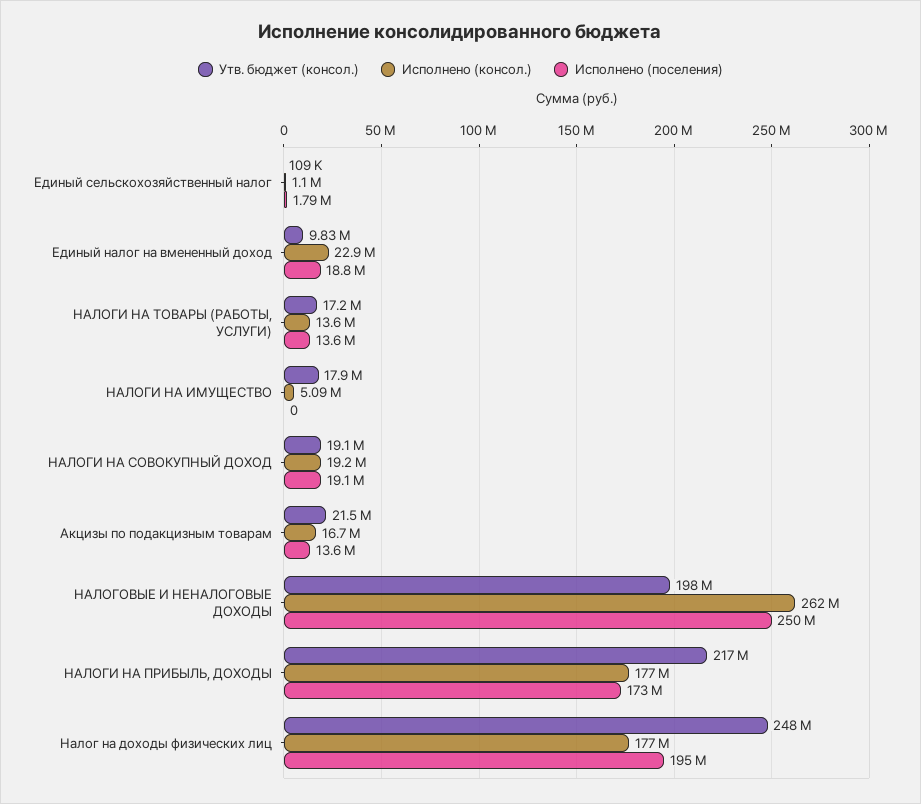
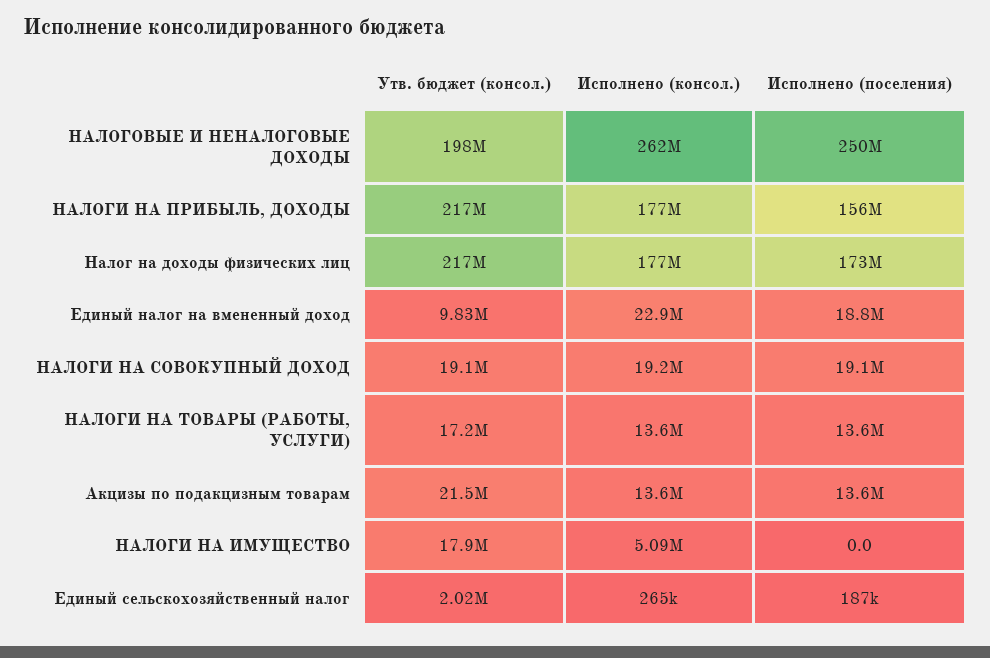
  {
    "Утв. бюджет (консол.)": {
-     "Единый сельскохозяйственный налог": 109000,
+     "Единый сельскохозяйственный налог": 2020000,
      "Единый налог на вмененный доход": 9830000,
      "НАЛОГИ НА ТОВАРЫ (РАБОТЫ, УСЛУГИ)": 17200000,
      "НАЛОГИ НА ИМУЩЕСТВО": 17900000,
      "НАЛОГИ НА СОВОКУПНЫЙ ДОХОД": 19100000,
      "Акцизы по подакцизным товарам": 21500000,
      "НАЛОГОВЫЕ И НЕНАЛОГОВЫЕ ДОХОДЫ": 198000000,
      "НАЛОГИ НА ПРИБЫЛЬ, ДОХОДЫ": 217000000,
-     "Налог на доходы физических лиц": 248000000
+     "Налог на доходы физических лиц": 217000000
    },
    "Исполнено (консол.)": {
-     "Единый сельскохозяйственный налог": 1100000,
+     "Единый сельскохозяйственный налог": 265000,
      "Единый налог на вмененный доход": 22900000,
      "НАЛОГИ НА ТОВАРЫ (РАБОТЫ, УСЛУГИ)": 13600000,
      "НАЛОГИ НА ИМУЩЕСТВО": 5090000,
      "НАЛОГИ НА СОВОКУПНЫЙ ДОХОД": 19200000,
-     "Акцизы по подакцизным товарам": 16700000,
+     "Акцизы по подакцизным товарам": 13600000,
      "НАЛОГОВЫЕ И НЕНАЛОГОВЫЕ ДОХОДЫ": 262000000,
      "НАЛОГИ НА ПРИБЫЛЬ, ДОХОДЫ": 177000000,
      "Налог на доходы физических лиц": 177000000
    },
    "Исполнено (поселения)": {
-     "Единый сельскохозяйственный налог": 1790000,
+     "Единый сельскохозяйственный налог": 187000,
      "Единый налог на вмененный доход": 18800000,
      "НАЛОГИ НА ТОВАРЫ (РАБОТЫ, УСЛУГИ)": 13600000,
      "НАЛОГИ НА ИМУЩЕСТВО": 0,
      "НАЛОГИ НА СОВОКУПНЫЙ ДОХОД": 19100000,
      "Акцизы по подакцизным товарам": 13600000,
      "НАЛОГОВЫЕ И НЕНАЛОГОВЫЕ ДОХОДЫ": 250000000,
-     "НАЛОГИ НА ПРИБЫЛЬ, ДОХОДЫ": 173000000,
+     "НАЛОГИ НА ПРИБЫЛЬ, ДОХОДЫ": 156000000,
-     "Налог на доходы физических лиц": 195000000
+     "Налог на доходы физических лиц": 173000000
    }
  }

